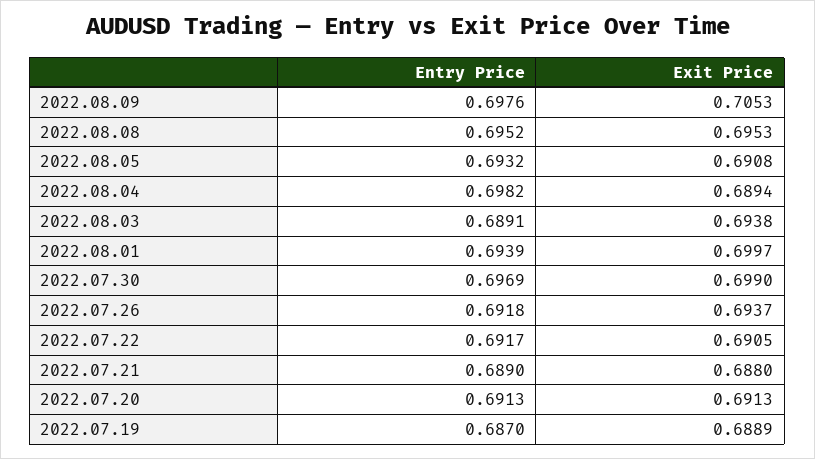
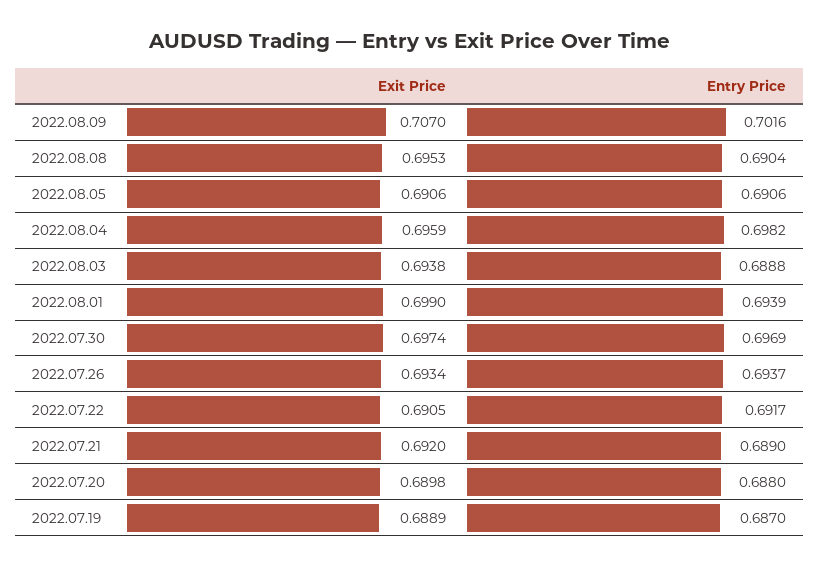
  {
    "Entry Price": {
-     "2022.08.09": 0.6976,
+     "2022.08.09": 0.7016,
-     "2022.08.08": 0.6952,
+     "2022.08.08": 0.6904,
-     "2022.08.05": 0.6932,
+     "2022.08.05": 0.6906,
      "2022.08.04": 0.6982,
-     "2022.08.03": 0.6891,
+     "2022.08.03": 0.6888,
      "2022.08.01": 0.6939,
      "2022.07.30": 0.6969,
-     "2022.07.26": 0.6918,
+     "2022.07.26": 0.6937,
      "2022.07.22": 0.6917,
      "2022.07.21": 0.689,
-     "2022.07.20": 0.6913,
+     "2022.07.20": 0.688,
      "2022.07.19": 0.687
    },
    "Exit Price": {
-     "2022.08.09": 0.7053,
+     "2022.08.09": 0.707,
      "2022.08.08": 0.6953,
-     "2022.08.05": 0.6908,
+     "2022.08.05": 0.6906,
-     "2022.08.04": 0.6894,
+     "2022.08.04": 0.6959,
      "2022.08.03": 0.6938,
-     "2022.08.01": 0.6997,
+     "2022.08.01": 0.699,
-     "2022.07.30": 0.699,
+     "2022.07.30": 0.6974,
-     "2022.07.26": 0.6937,
+     "2022.07.26": 0.6934,
      "2022.07.22": 0.6905,
-     "2022.07.21": 0.688,
+     "2022.07.21": 0.692,
-     "2022.07.20": 0.6913,
+     "2022.07.20": 0.6898,
      "2022.07.19": 0.6889
    }
  }

